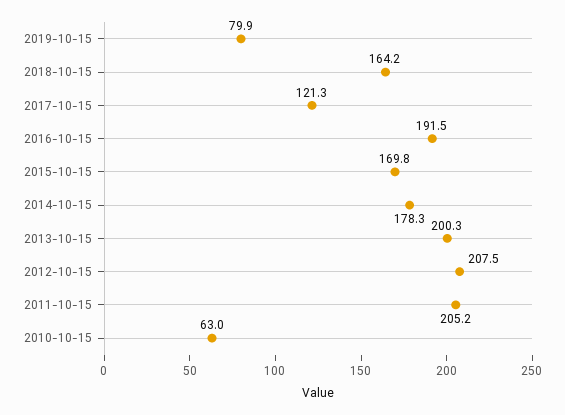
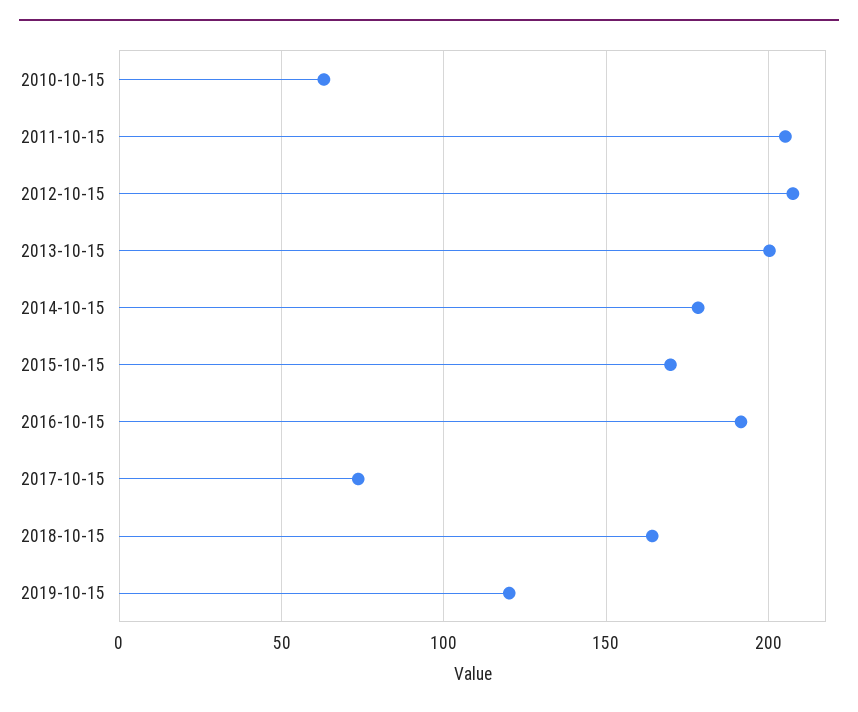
  {
-   "2019-10-15": 79.9,
+   "2019-10-15": 120,
    "2018-10-15": 164.2,
-   "2017-10-15": 121.3,
+   "2017-10-15": 75,
    "2016-10-15": 191.5,
    "2015-10-15": 169.8,
    "2014-10-15": 178.3,
    "2013-10-15": 200.3,
    "2012-10-15": 207.5,
    "2011-10-15": 205.2,
    "2010-10-15": 63
  }

